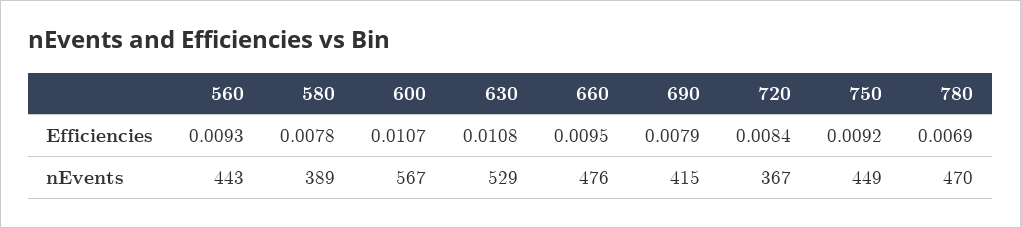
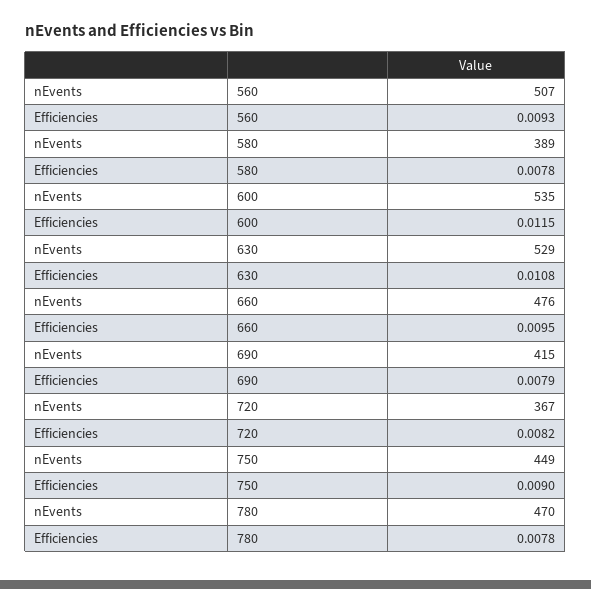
  {
    "560": {
      "Efficiencies": 0.0093,
-     "nEvents": 443
+     "nEvents": 507
    },
    "580": {
      "Efficiencies": 0.0078,
      "nEvents": 389
    },
    "600": {
-     "Efficiencies": 0.0107,
+     "Efficiencies": 0.0115,
-     "nEvents": 567
+     "nEvents": 535
    },
    "630": {
      "Efficiencies": 0.0108,
      "nEvents": 529
    },
    "660": {
      "Efficiencies": 0.0095,
      "nEvents": 476
    },
    "690": {
      "Efficiencies": 0.0079,
      "nEvents": 415
    },
    "720": {
-     "Efficiencies": 0.0084,
+     "Efficiencies": 0.0082,
      "nEvents": 367
    },
    "750": {
-     "Efficiencies": 0.0092,
+     "Efficiencies": 0.009,
      "nEvents": 449
    },
    "780": {
-     "Efficiencies": 0.0069,
+     "Efficiencies": 0.0078,
      "nEvents": 470
    }
  }

